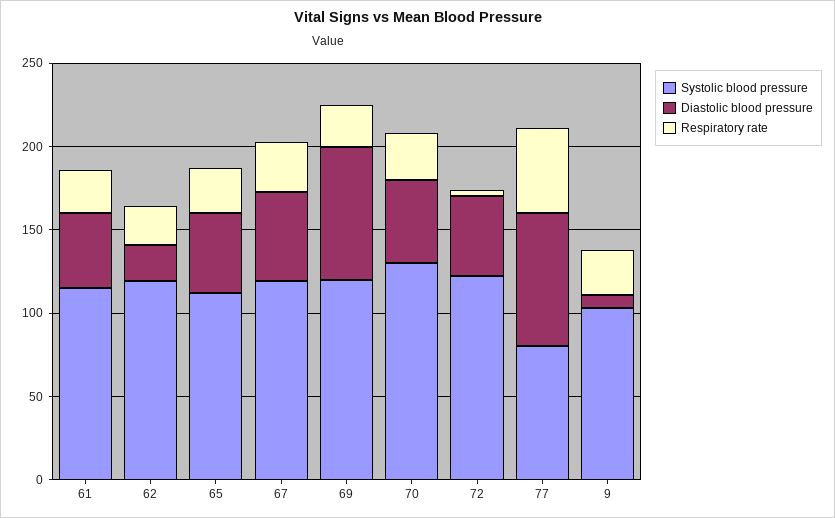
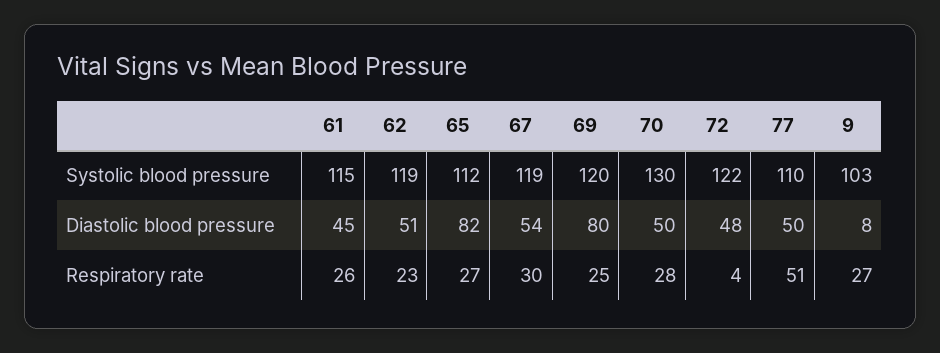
  {
    "Systolic blood pressure": {
      "61": 115,
      "62": 119,
      "65": 112,
      "67": 119,
      "69": 120,
      "70": 130,
      "72": 122,
-     "77": 80,
+     "77": 110,
      "9": 103
    },
    "Diastolic blood pressure": {
      "61": 45,
-     "62": 20,
+     "62": 51,
-     "65": 50,
+     "65": 82,
      "67": 54,
      "69": 80,
      "70": 50,
      "72": 48,
-     "77": 80,
+     "77": 50,
      "9": 8
    },
    "Respiratory rate": {
      "61": 26,
      "62": 23,
      "65": 27,
      "67": 30,
      "69": 25,
      "70": 28,
      "72": 4,
      "77": 51,
      "9": 27
    }
  }

